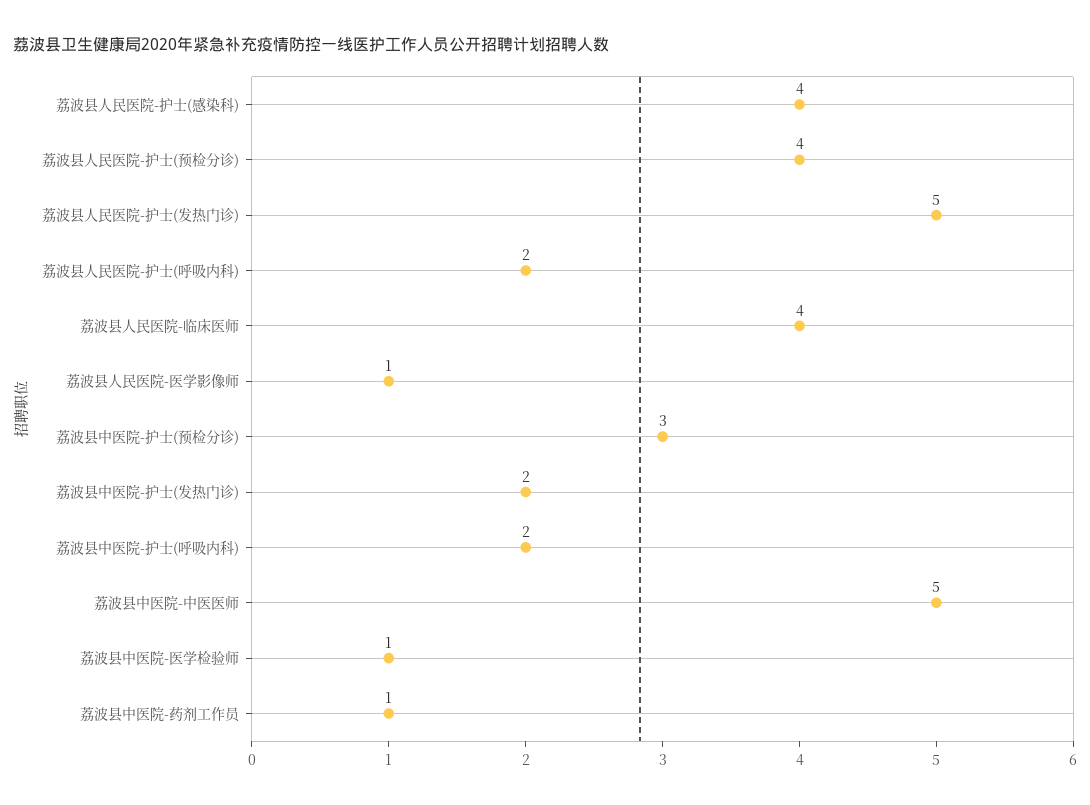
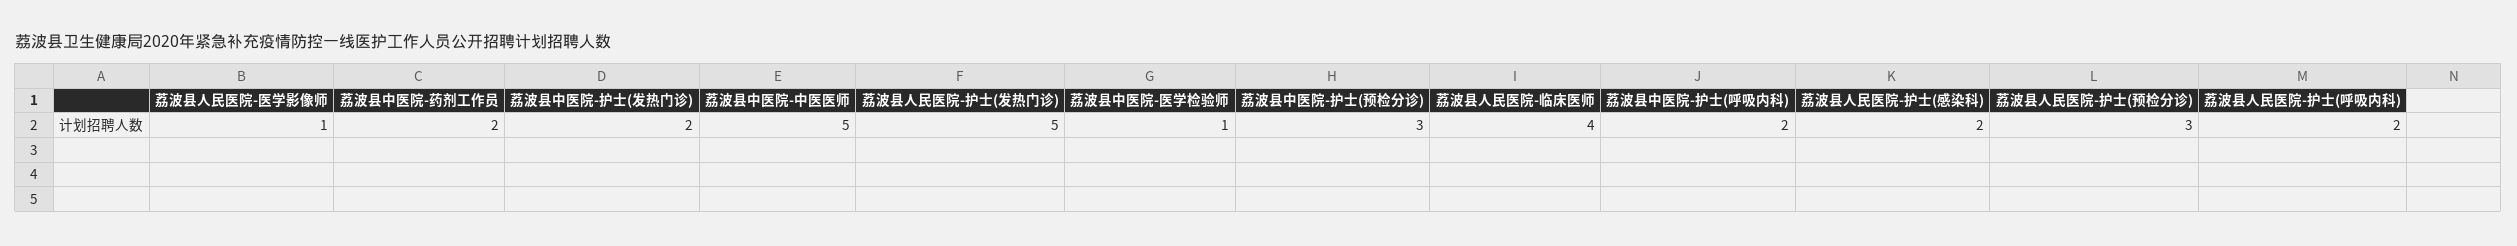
  {
-   "荔波县人民医院-护士(感染科)": 4,
+   "荔波县人民医院-护士(感染科)": 2,
-   "荔波县人民医院-护士(预检分诊)": 4,
+   "荔波县人民医院-护士(预检分诊)": 3,
    "荔波县人民医院-护士(发热门诊)": 5,
    "荔波县人民医院-护士(呼吸内科)": 2,
    "荔波县人民医院-临床医师": 4,
    "荔波县人民医院-医学影像师": 1,
    "荔波县中医院-护士(预检分诊)": 3,
    "荔波县中医院-护士(发热门诊)": 2,
    "荔波县中医院-护士(呼吸内科)": 2,
    "荔波县中医院-中医医师": 5,
    "荔波县中医院-医学检验师": 1,
-   "荔波县中医院-药剂工作员": 1
+   "荔波县中医院-药剂工作员": 2
  }

